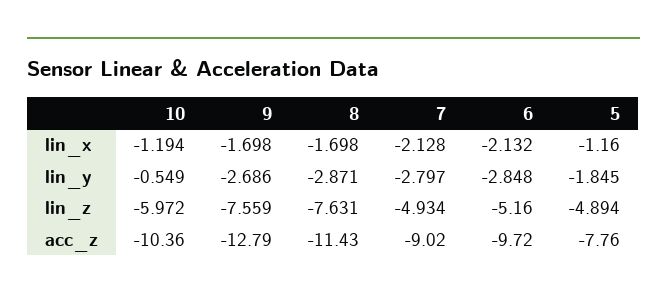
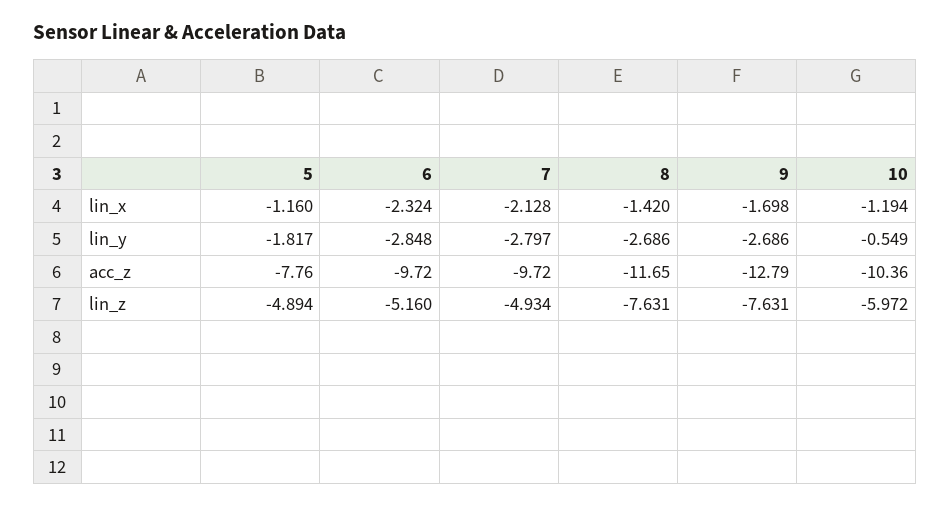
  {
    "10": {
      "lin_x": -1.194,
      "lin_y": -0.549,
      "lin_z": -5.972,
      "acc_z": -10.36
    },
    "9": {
      "lin_x": -1.698,
      "lin_y": -2.686,
-     "lin_z": -7.559,
+     "lin_z": -7.631,
      "acc_z": -12.79
    },
    "8": {
-     "lin_x": -1.698,
+     "lin_x": -1.42,
-     "lin_y": -2.871,
+     "lin_y": -2.686,
      "lin_z": -7.631,
-     "acc_z": -11.43
+     "acc_z": -11.65
    },
    "7": {
      "lin_x": -2.128,
      "lin_y": -2.797,
      "lin_z": -4.934,
-     "acc_z": -9.02
+     "acc_z": -9.72
    },
    "6": {
-     "lin_x": -2.132,
+     "lin_x": -2.324,
      "lin_y": -2.848,
      "lin_z": -5.16,
      "acc_z": -9.72
    },
    "5": {
      "lin_x": -1.16,
-     "lin_y": -1.845,
+     "lin_y": -1.817,
      "lin_z": -4.894,
      "acc_z": -7.76
    }
  }

